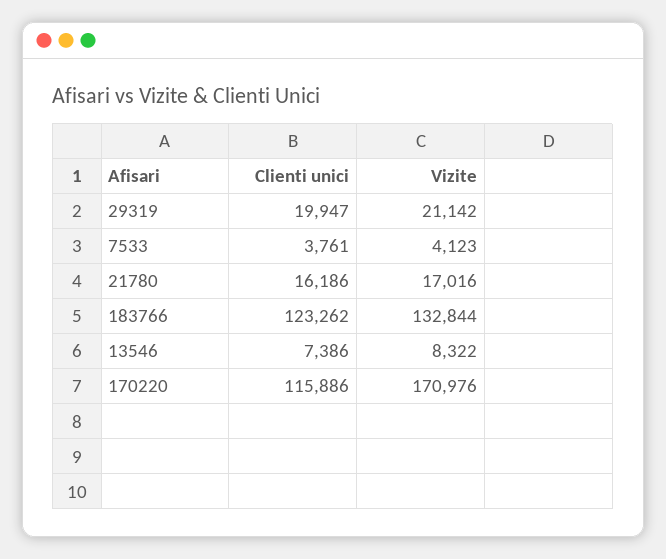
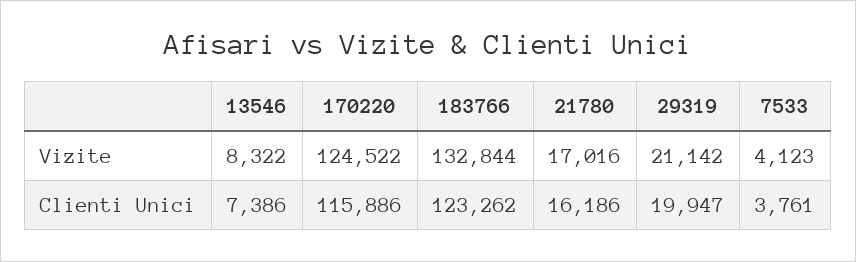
  {
    "Clienti unici": {
      "29319": 19947,
      "7533": 3761,
      "21780": 16186,
      "183766": 123262,
      "13546": 7386,
      "170220": 115886
    },
    "Vizite": {
      "29319": 21142,
      "7533": 4123,
      "21780": 17016,
      "183766": 132844,
      "13546": 8322,
-     "170220": 170976
+     "170220": 124522
    }
  }

